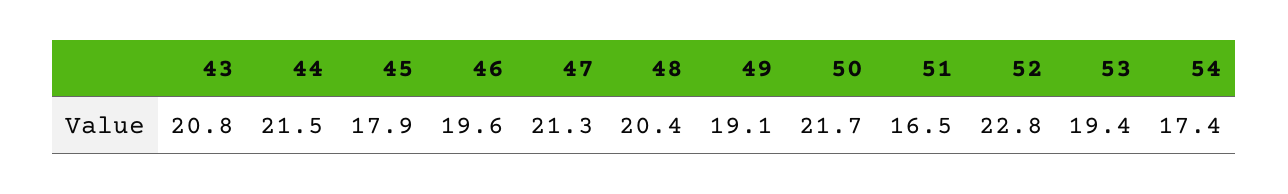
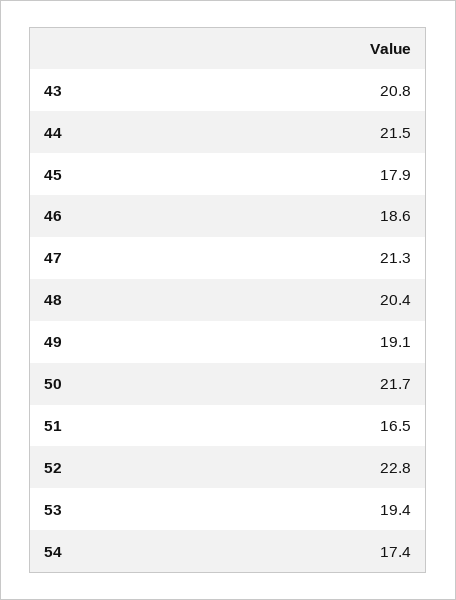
  {
    "43": 20.8,
    "44": 21.5,
    "45": 17.9,
-   "46": 19.6,
+   "46": 18.6,
    "47": 21.3,
    "48": 20.4,
    "49": 19.1,
    "50": 21.7,
    "51": 16.5,
    "52": 22.8,
    "53": 19.4,
    "54": 17.4
  }

